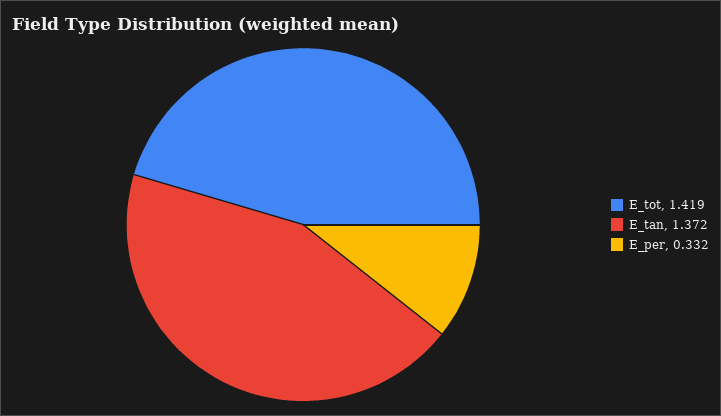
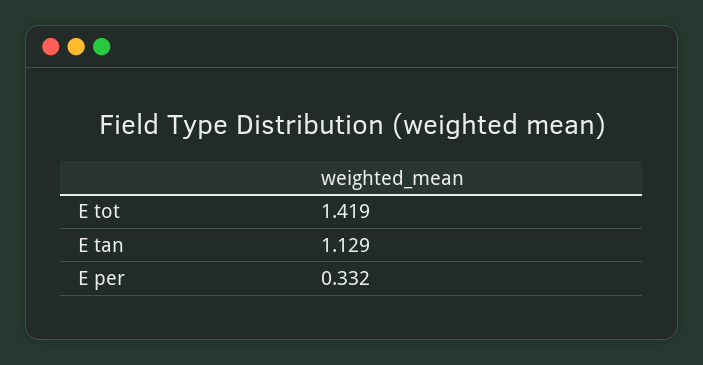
  {
    "E_tot": 1.419,
-   "E_tan": 1.372,
+   "E_tan": 1.129,
    "E_per": 0.332
  }

